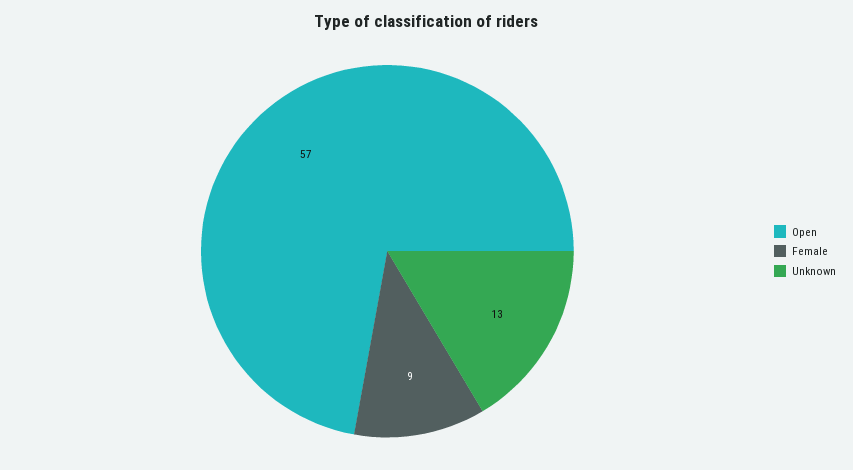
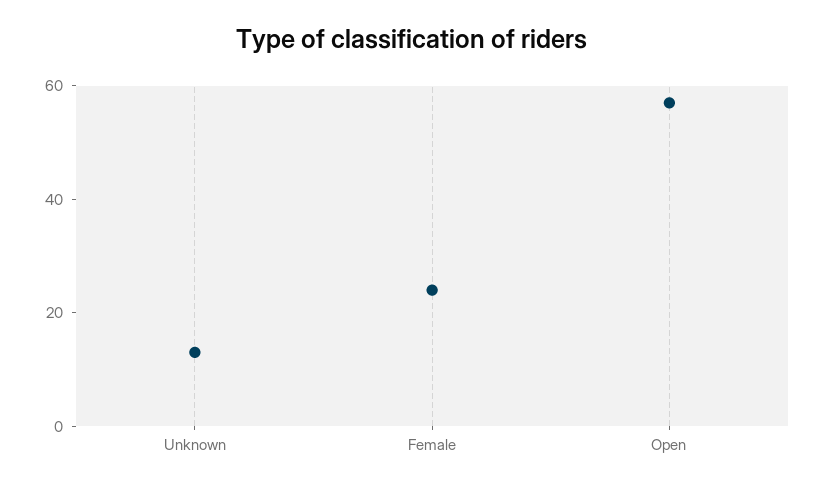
  {
    "Open": 57,
-   "Female": 9,
+   "Female": 25,
    "Unknown": 13
  }

